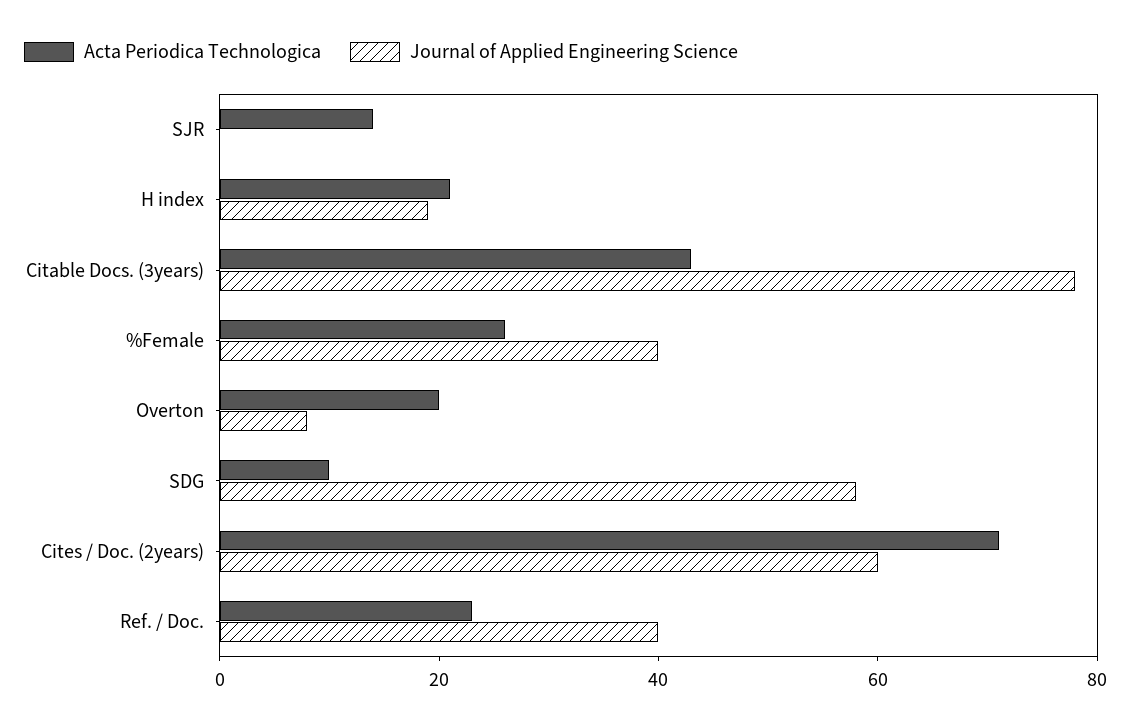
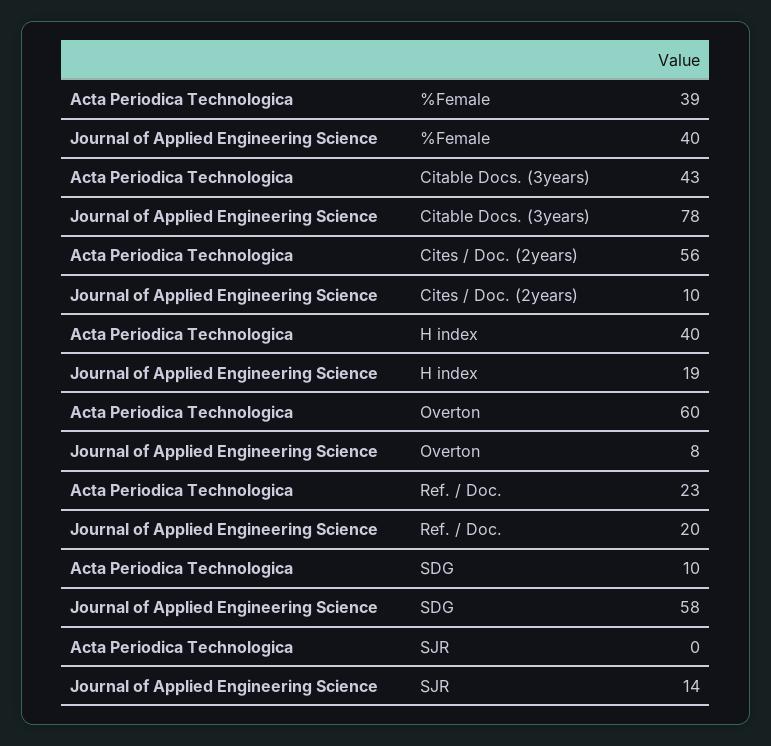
  {
    "Acta Periodica Technologica": {
-     "SJR": 15,
+     "SJR": 0,
-     "H index": 20,
+     "H index": 40,
      "Citable Docs. (3years)": 43,
-     "%Female": 25,
+     "%Female": 39,
-     "Overton": 20,
+     "Overton": 60,
      "SDG": 10,
-     "Cites / Doc. (2years)": 70,
+     "Cites / Doc. (2years)": 56,
      "Ref. / Doc.": 23
    },
    "Journal of Applied Engineering Science": {
-     "SJR": 0,
+     "SJR": 14,
      "H index": 19,
      "Citable Docs. (3years)": 78,
      "%Female": 40,
      "Overton": 8,
      "SDG": 58,
-     "Cites / Doc. (2years)": 60,
+     "Cites / Doc. (2years)": 10,
-     "Ref. / Doc.": 40
+     "Ref. / Doc.": 20
    }
  }

